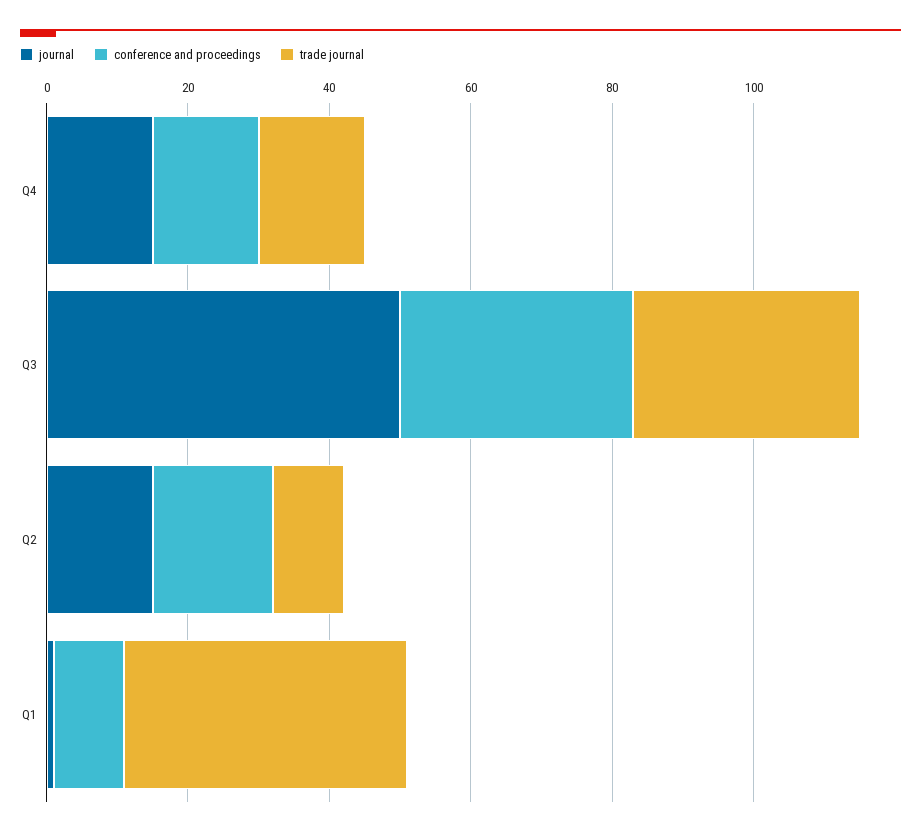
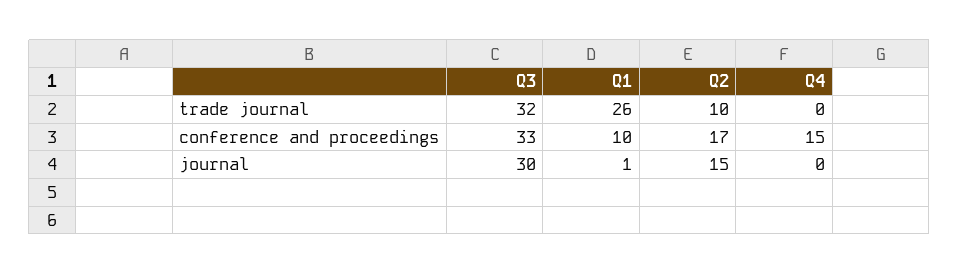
  {
    "journal": {
-     "Q4": 15,
+     "Q4": 0,
-     "Q3": 50,
+     "Q3": 30,
      "Q2": 15,
      "Q1": 1
    },
    "conference and proceedings": {
      "Q4": 15,
      "Q3": 33,
      "Q2": 17,
      "Q1": 10
    },
    "trade journal": {
-     "Q4": 15,
+     "Q4": 0,
      "Q3": 32,
      "Q2": 10,
-     "Q1": 40
+     "Q1": 26
    }
  }

